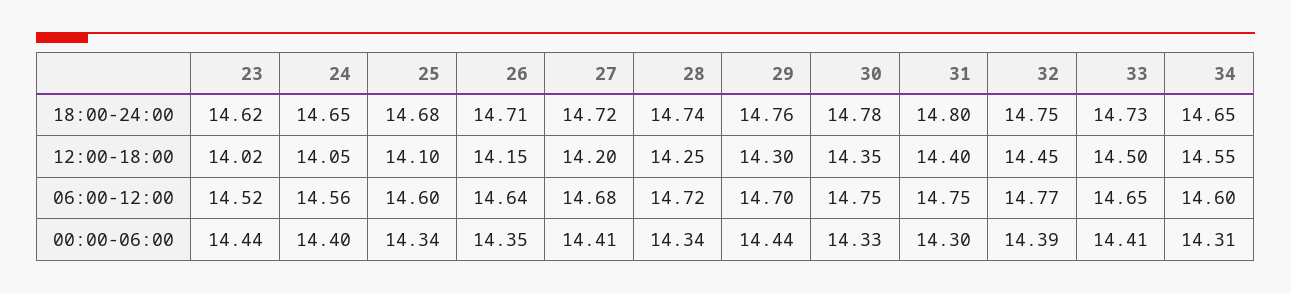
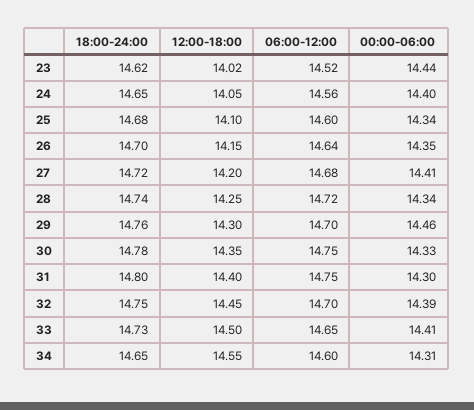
  {
    "23": {
      "18:00-24:00": 14.62,
      "12:00-18:00": 14.02,
      "06:00-12:00": 14.52,
      "00:00-06:00": 14.44
    },
    "24": {
      "18:00-24:00": 14.65,
      "12:00-18:00": 14.05,
      "06:00-12:00": 14.56,
      "00:00-06:00": 14.4
    },
    "25": {
      "18:00-24:00": 14.68,
      "12:00-18:00": 14.1,
      "06:00-12:00": 14.6,
      "00:00-06:00": 14.34
    },
    "26": {
-     "18:00-24:00": 14.71,
+     "18:00-24:00": 14.7,
      "12:00-18:00": 14.15,
      "06:00-12:00": 14.64,
      "00:00-06:00": 14.35
    },
    "27": {
      "18:00-24:00": 14.72,
      "12:00-18:00": 14.2,
      "06:00-12:00": 14.68,
      "00:00-06:00": 14.41
    },
    "28": {
      "18:00-24:00": 14.74,
      "12:00-18:00": 14.25,
      "06:00-12:00": 14.72,
      "00:00-06:00": 14.34
    },
    "29": {
      "18:00-24:00": 14.76,
      "12:00-18:00": 14.3,
      "06:00-12:00": 14.7,
-     "00:00-06:00": 14.44
+     "00:00-06:00": 14.46
    },
    "30": {
      "18:00-24:00": 14.78,
      "12:00-18:00": 14.35,
      "06:00-12:00": 14.75,
      "00:00-06:00": 14.33
    },
    "31": {
      "18:00-24:00": 14.8,
      "12:00-18:00": 14.4,
      "06:00-12:00": 14.75,
      "00:00-06:00": 14.3
    },
    "32": {
      "18:00-24:00": 14.75,
      "12:00-18:00": 14.45,
-     "06:00-12:00": 14.77,
+     "06:00-12:00": 14.7,
      "00:00-06:00": 14.39
    },
    "33": {
      "18:00-24:00": 14.73,
      "12:00-18:00": 14.5,
      "06:00-12:00": 14.65,
      "00:00-06:00": 14.41
    },
    "34": {
      "18:00-24:00": 14.65,
      "12:00-18:00": 14.55,
      "06:00-12:00": 14.6,
      "00:00-06:00": 14.31
    }
  }

